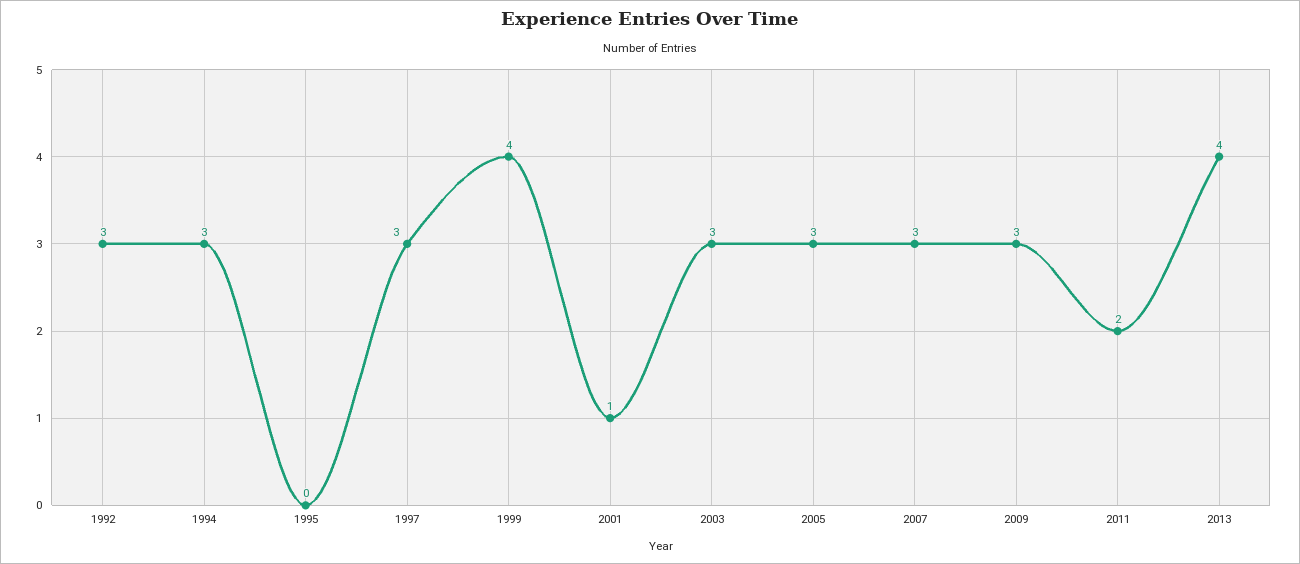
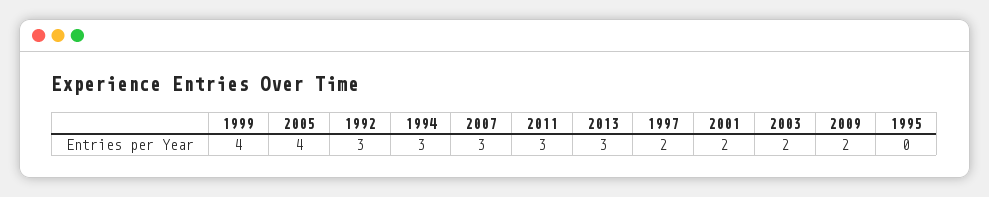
  {
    "1992": 3,
    "1994": 3,
    "1995": 0,
-   "1997": 3,
+   "1997": 2,
    "1999": 4,
-   "2001": 1,
+   "2001": 2,
-   "2003": 3,
+   "2003": 2,
-   "2005": 3,
+   "2005": 4,
    "2007": 3,
-   "2009": 3,
+   "2009": 2,
-   "2011": 2,
+   "2011": 3,
-   "2013": 4
+   "2013": 3
  }

